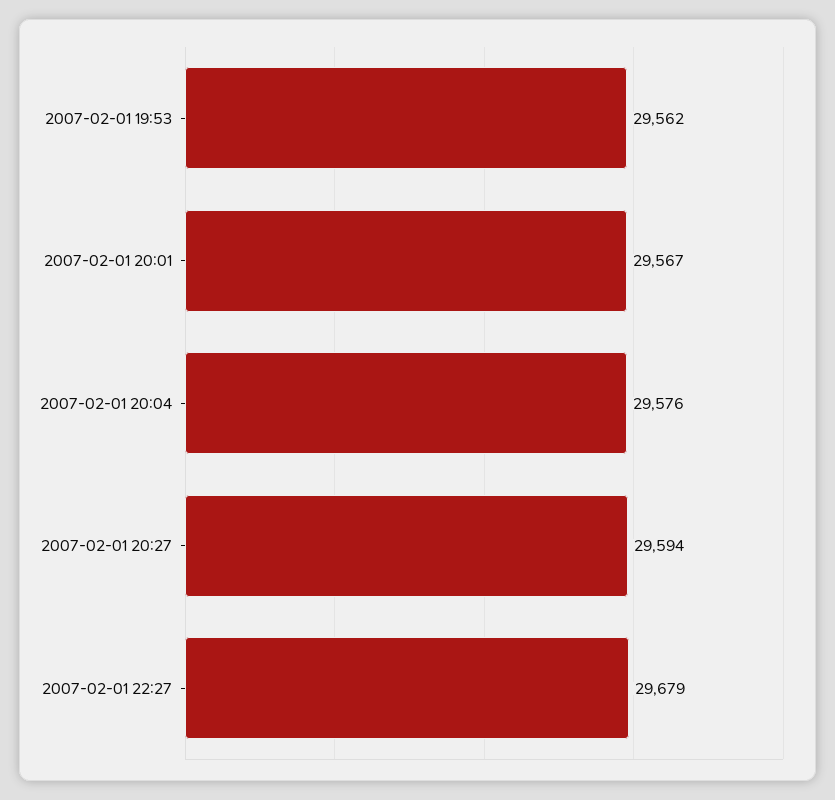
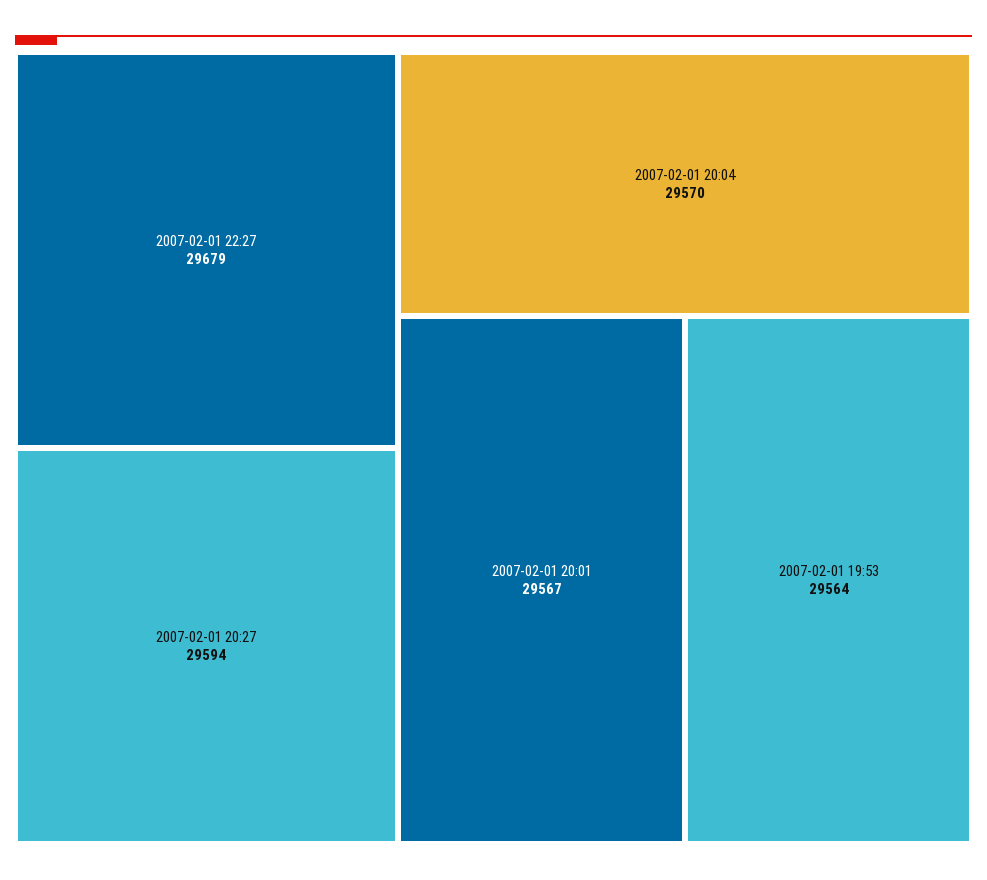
  {
-   "2007-02-01 19:53": 29562,
+   "2007-02-01 19:53": 29564,
    "2007-02-01 20:01": 29567,
-   "2007-02-01 20:04": 29576,
+   "2007-02-01 20:04": 29570,
    "2007-02-01 20:27": 29594,
    "2007-02-01 22:27": 29679
  }

